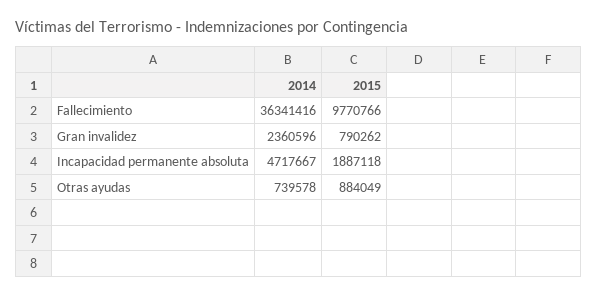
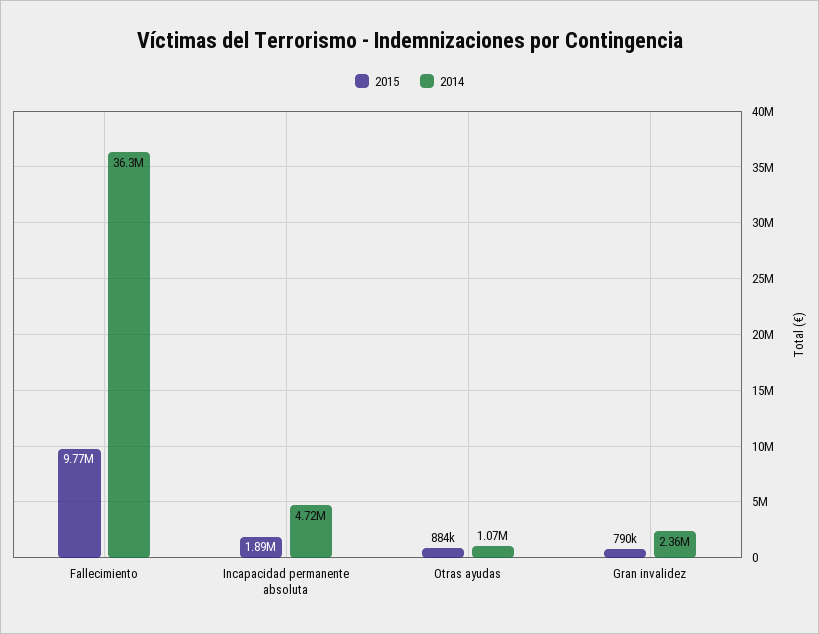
  {
    "2014": {
      "Fallecimiento": 36341416,
      "Gran invalidez": 2360596,
      "Incapacidad permanente absoluta": 4717667,
-     "Otras ayudas": 739578
+     "Otras ayudas": 1070000
    },
    "2015": {
      "Fallecimiento": 9770766,
      "Gran invalidez": 790262,
      "Incapacidad permanente absoluta": 1887118,
      "Otras ayudas": 884049
    }
  }

